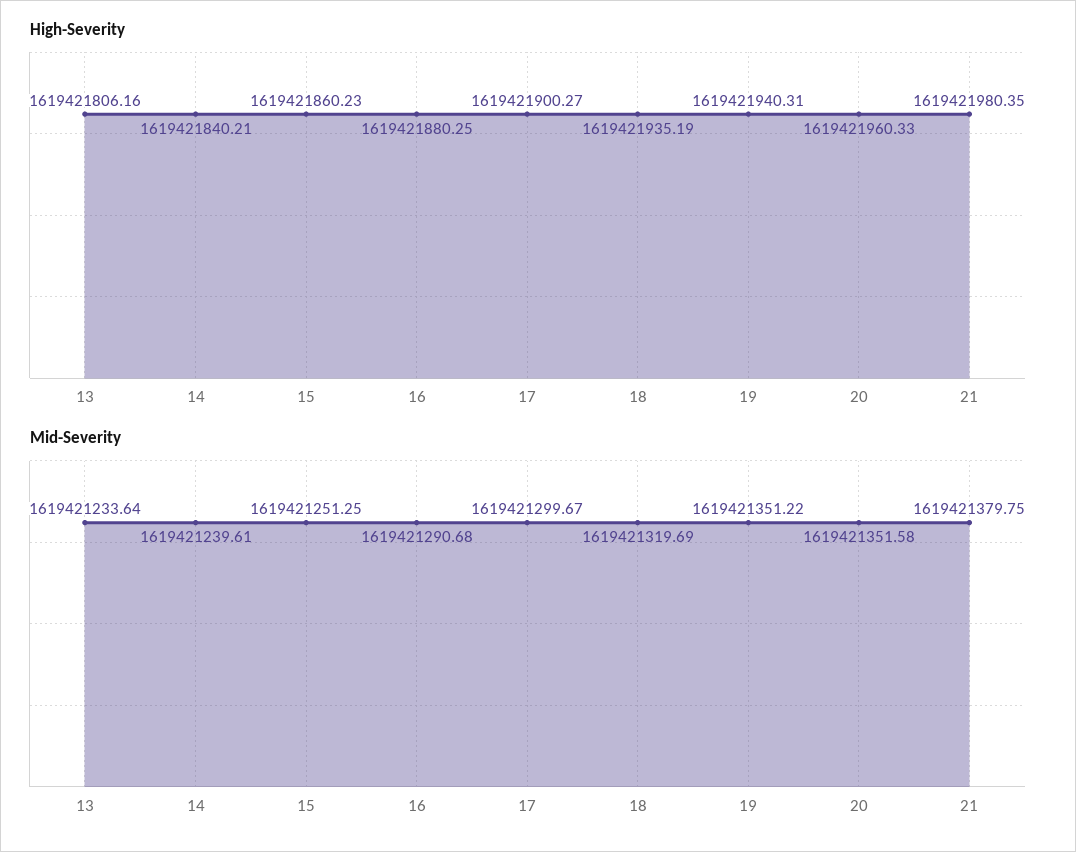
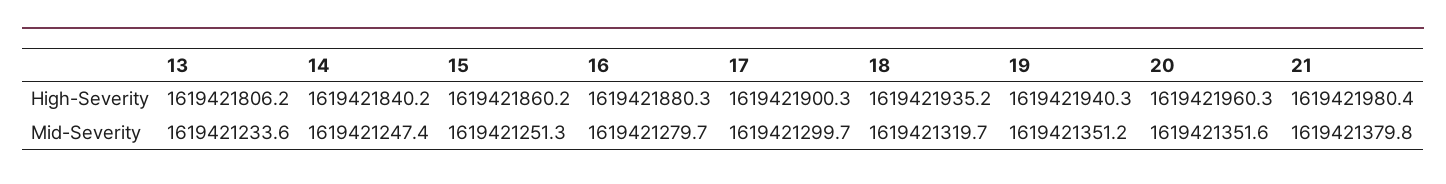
  {
    "High-Severity": {
      "13": 1619421806.16,
      "14": 1619421840.21,
      "15": 1619421860.23,
      "16": 1619421880.25,
      "17": 1619421900.27,
      "18": 1619421935.19,
      "19": 1619421940.31,
      "20": 1619421960.33,
      "21": 1619421980.35
    },
    "Mid-Severity": {
      "13": 1619421233.64,
-     "14": 1619421239.61,
+     "14": 1619421247.4,
      "15": 1619421251.25,
-     "16": 1619421290.68,
+     "16": 1619421279.7,
      "17": 1619421299.67,
      "18": 1619421319.69,
      "19": 1619421351.22,
      "20": 1619421351.58,
      "21": 1619421379.75
    }
  }

